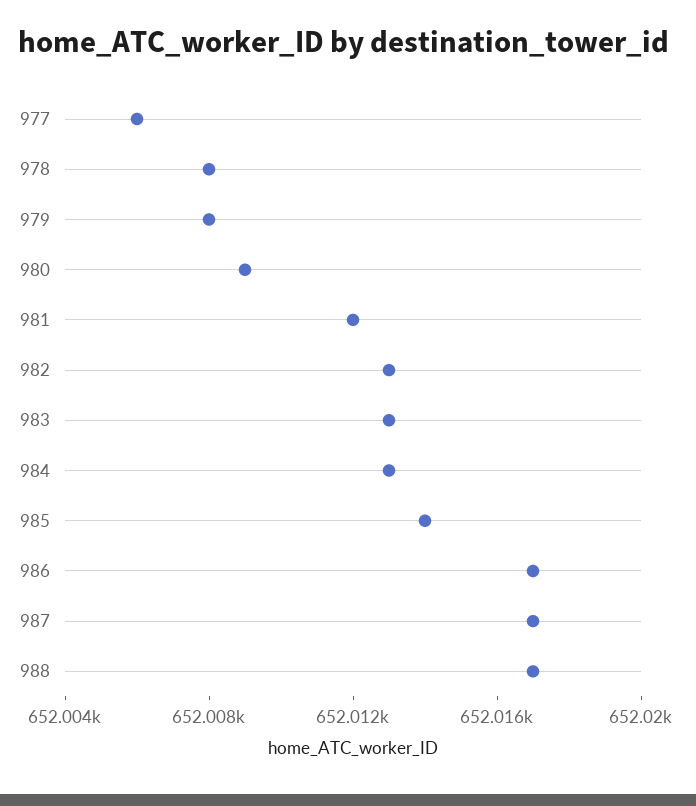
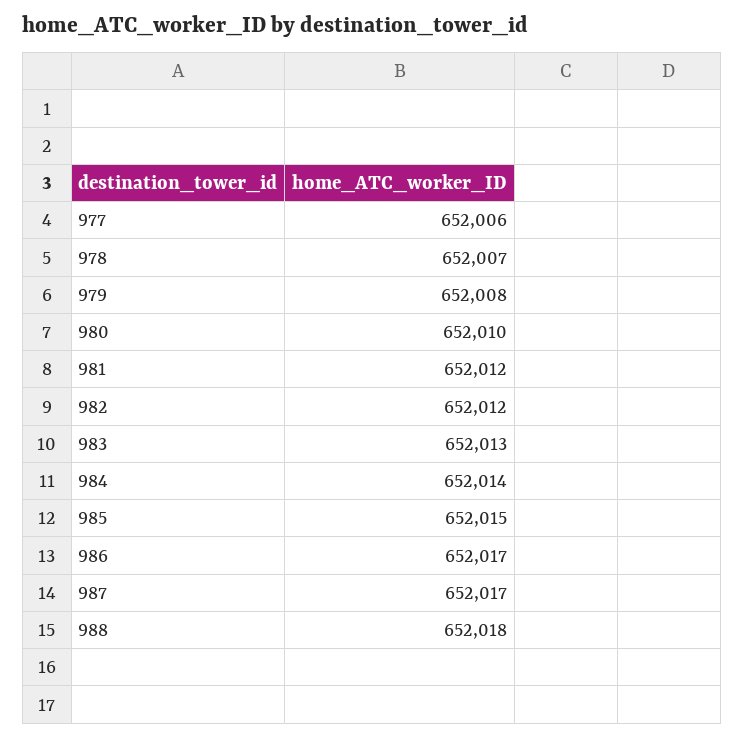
  {
    "977": 652006,
-   "978": 652008,
+   "978": 652007,
    "979": 652008,
-   "980": 652009,
+   "980": 652010,
    "981": 652012,
-   "982": 652013,
+   "982": 652012,
    "983": 652013,
-   "984": 652013,
+   "984": 652014,
-   "985": 652014,
+   "985": 652015,
    "986": 652017,
    "987": 652017,
-   "988": 652017
+   "988": 652018
  }

